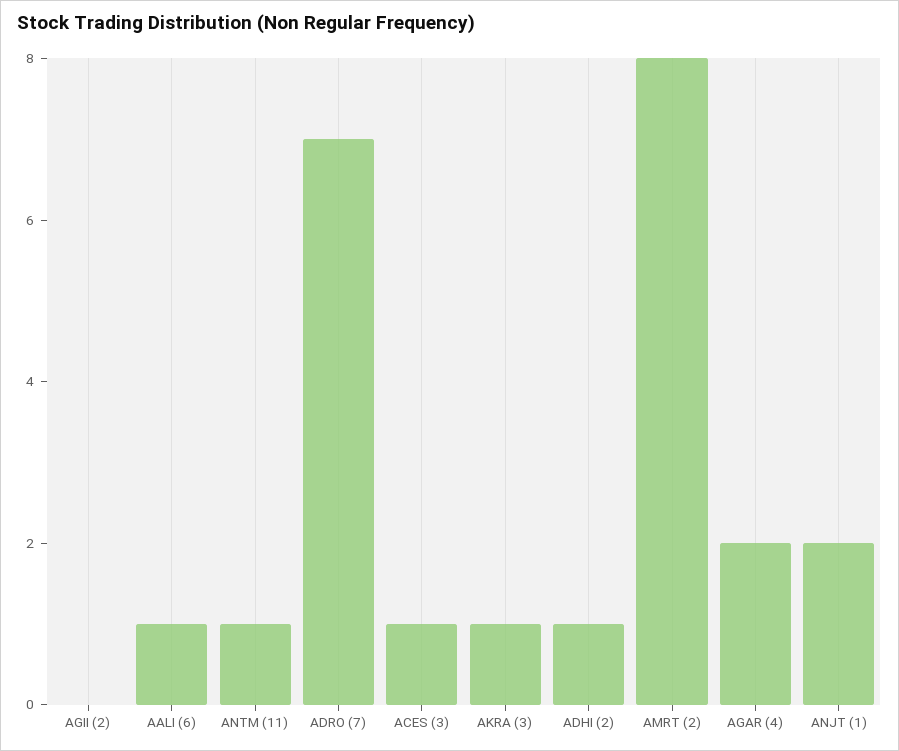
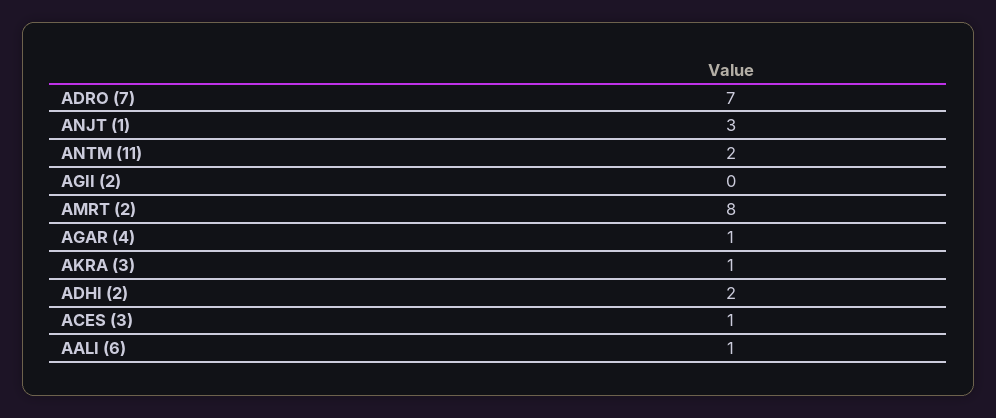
  {
    "AGII (2)": 0,
    "AALI (6)": 1,
-   "ANTM (11)": 1,
+   "ANTM (11)": 2,
    "ADRO (7)": 7,
    "ACES (3)": 1,
    "AKRA (3)": 1,
-   "ADHI (2)": 1,
+   "ADHI (2)": 2,
    "AMRT (2)": 8,
-   "AGAR (4)": 2,
+   "AGAR (4)": 1,
-   "ANJT (1)": 2
+   "ANJT (1)": 3
  }

